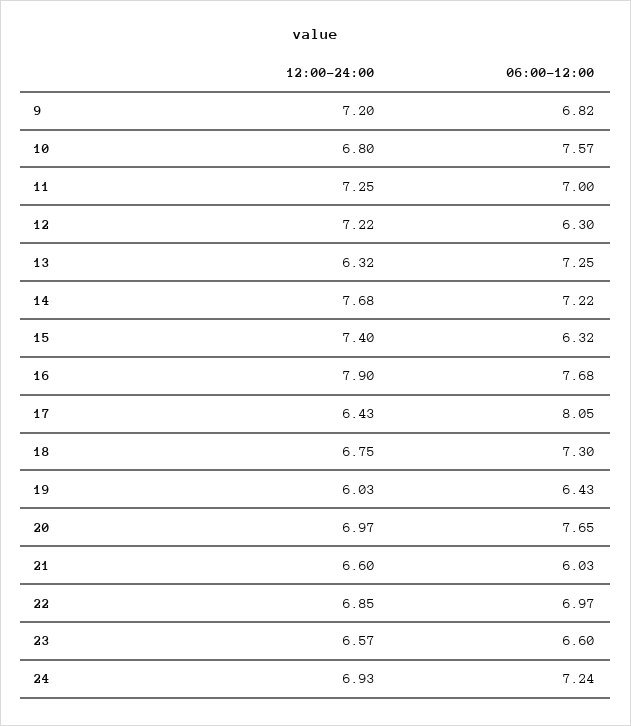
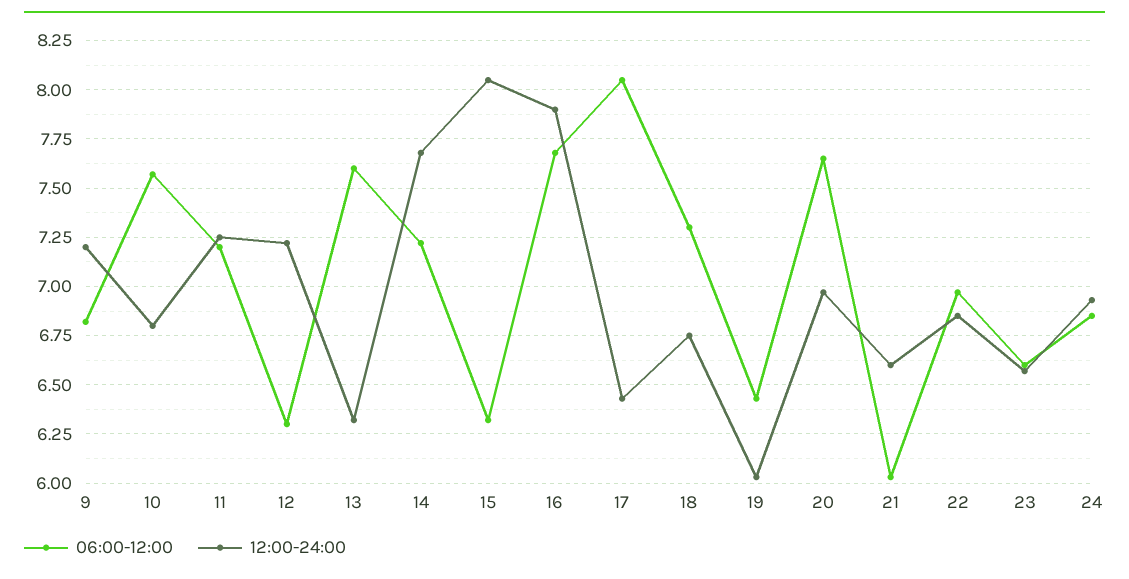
  {
    "12:00-24:00": {
      "9": 7.2,
      "10": 6.8,
      "11": 7.25,
      "12": 7.22,
      "13": 6.32,
      "14": 7.68,
-     "15": 7.4,
+     "15": 8.05,
      "16": 7.9,
      "17": 6.43,
      "18": 6.75,
      "19": 6.03,
      "20": 6.97,
      "21": 6.6,
      "22": 6.85,
      "23": 6.57,
      "24": 6.93
    },
    "06:00-12:00": {
      "9": 6.82,
      "10": 7.57,
-     "11": 7,
+     "11": 7.2,
      "12": 6.3,
-     "13": 7.25,
+     "13": 7.6,
      "14": 7.22,
      "15": 6.32,
      "16": 7.68,
      "17": 8.05,
      "18": 7.3,
      "19": 6.43,
      "20": 7.65,
      "21": 6.03,
      "22": 6.97,
      "23": 6.6,
-     "24": 7.24
+     "24": 6.85
    }
  }

